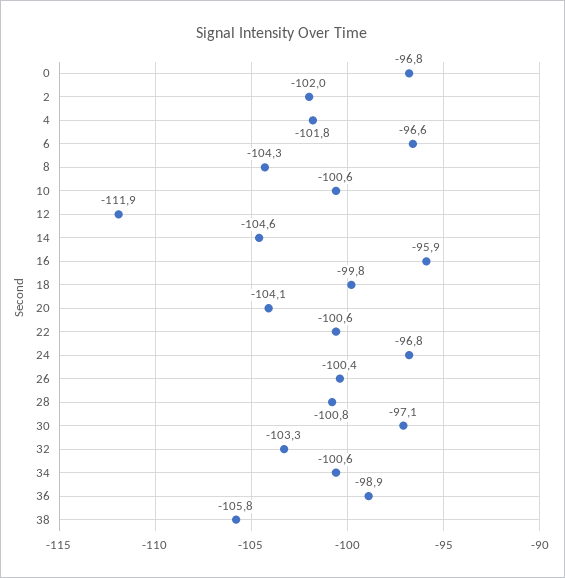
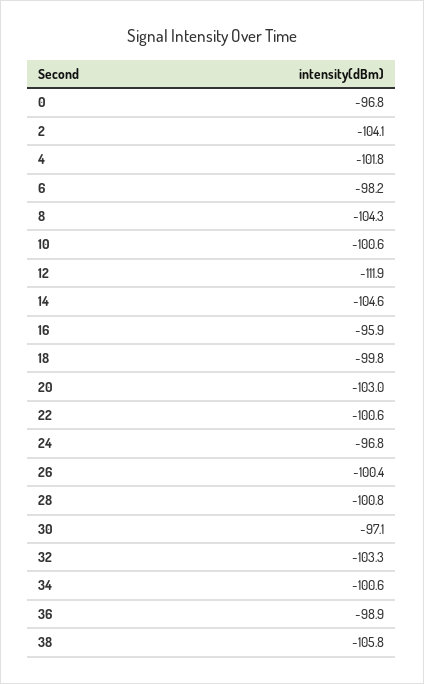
  {
    "0": -96.8,
-   "2": -102,
+   "2": -104.1,
    "4": -101.8,
-   "6": -96.6,
+   "6": -98.2,
    "8": -104.3,
    "10": -100.6,
    "12": -111.9,
    "14": -104.6,
    "16": -95.9,
    "18": -99.8,
-   "20": -104.1,
+   "20": -103,
    "22": -100.6,
    "24": -96.8,
    "26": -100.4,
    "28": -100.8,
    "30": -97.1,
    "32": -103.3,
    "34": -100.6,
    "36": -98.9,
    "38": -105.8
  }

